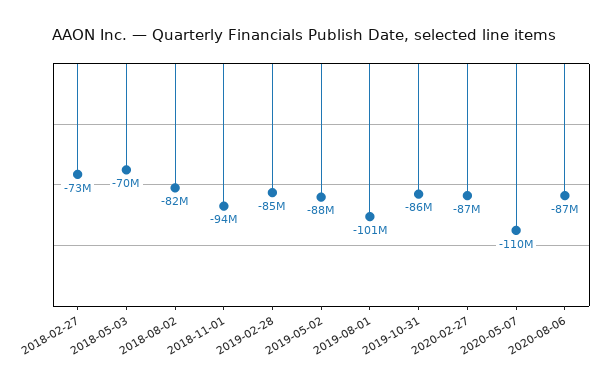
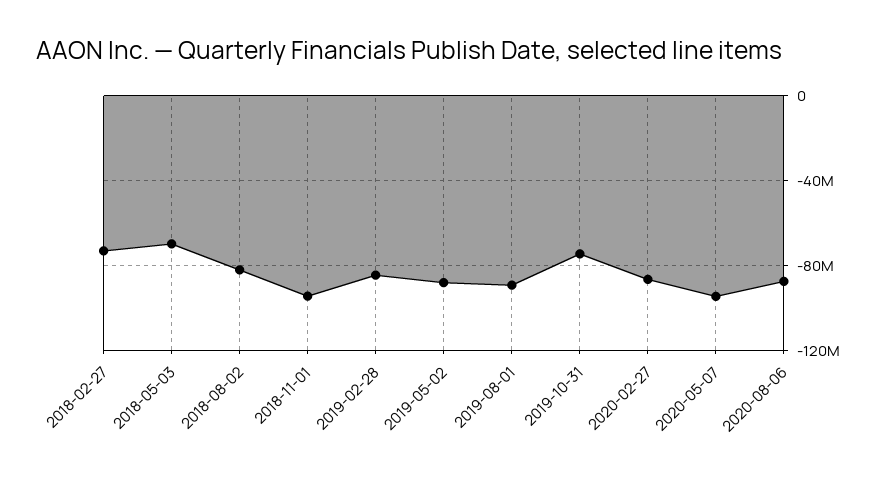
  {
    "2018-02-27": -73000000,
    "2018-05-03": -70000000,
    "2018-08-02": -82000000,
    "2018-11-01": -94000000,
    "2019-02-28": -85000000,
    "2019-05-02": -88000000,
-   "2019-08-01": -101000000,
+   "2019-08-01": -90000000,
-   "2019-10-31": -86000000,
+   "2019-10-31": -75000000,
    "2020-02-27": -87000000,
-   "2020-05-07": -110000000,
+   "2020-05-07": -95000000,
    "2020-08-06": -87000000
  }

